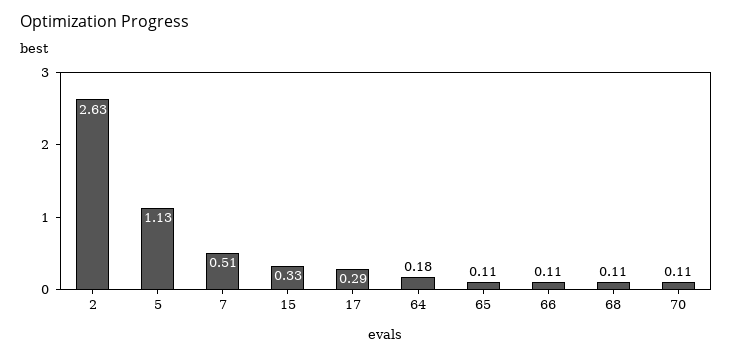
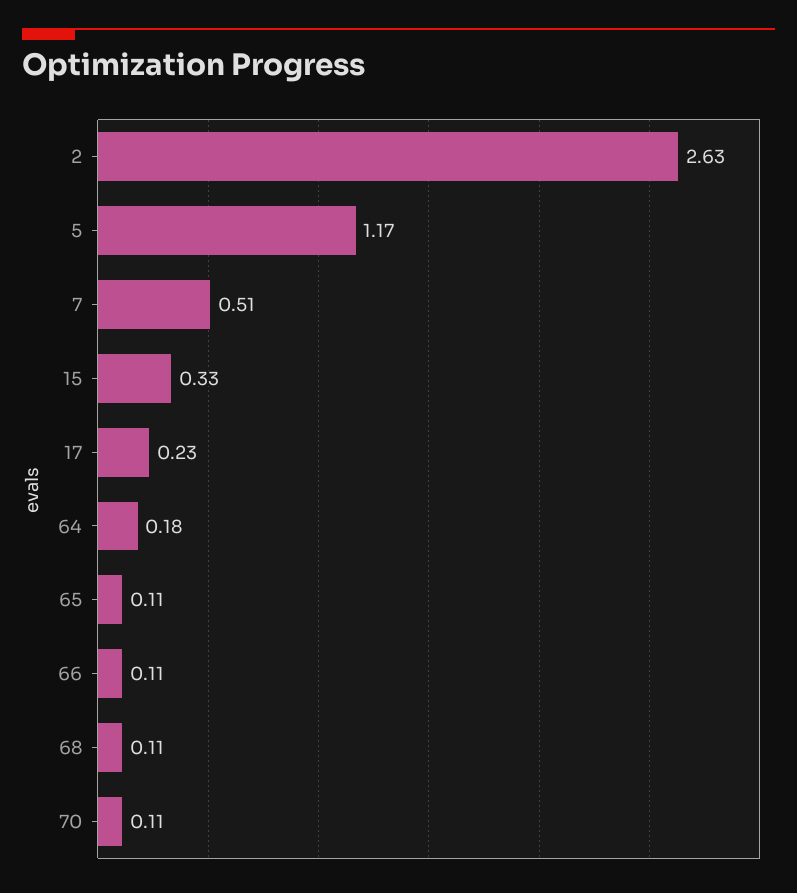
  {
    "2": 2.63,
-   "5": 1.13,
+   "5": 1.17,
    "7": 0.51,
    "15": 0.33,
-   "17": 0.29,
+   "17": 0.23,
    "64": 0.18,
    "65": 0.11,
    "66": 0.11,
    "68": 0.11,
    "70": 0.11
  }

